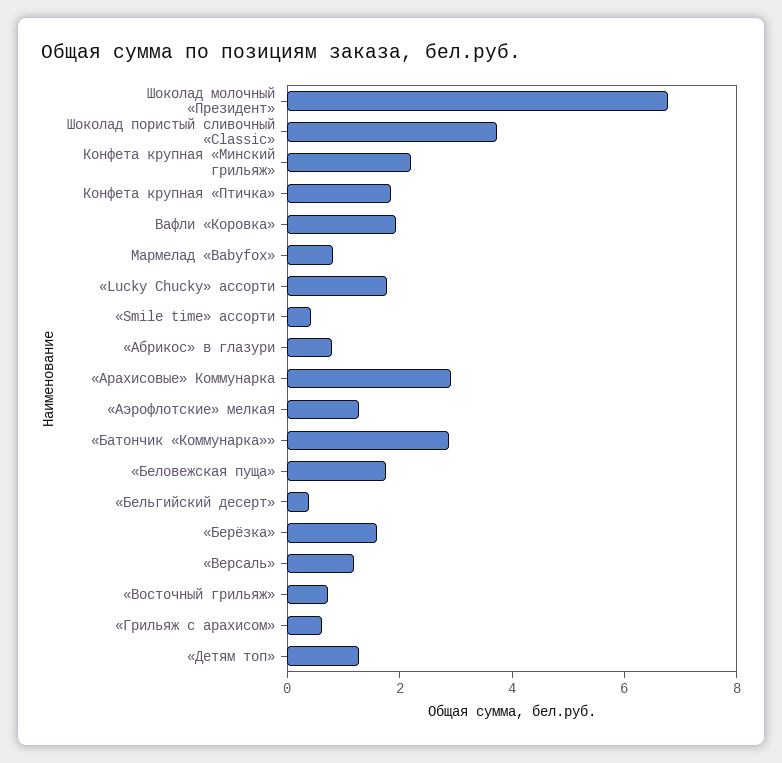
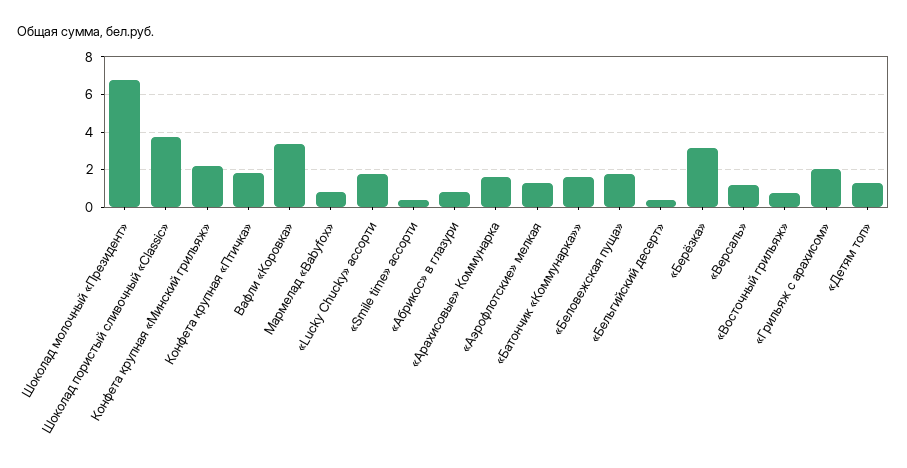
  {
    "Шоколад молочный «Президент»": 7,
    "Шоколад пористый сливочный «Classic»": 3.5,
    "Конфета крупная «Минский грильяж»": 2,
    "Конфета крупная «Птичка»": 2,
-   "Вафли «Коровка»": 2,
+   "Вафли «Коровка»": 3.5,
    "Мармелад «Babyfox»": 1,
    "«Lucky Chucky» ассорти": 2,
    "«Smile time» ассорти": 0.5,
    "«Абрикос» в глазури": 1,
-   "«Арахисовые» Коммунарка": 3,
+   "«Арахисовые» Коммунарка": 1.5,
    "«Аэрофлотские» мелкая": 1.5,
-   "«Батончик «Коммунарка»»": 3,
+   "«Батончик «Коммунарка»»": 1.5,
    "«Беловежская пуща»": 2,
    "«Бельгийский десерт»": 0.5,
-   "«Берёзка»": 1.5,
+   "«Берёзка»": 3,
    "«Версаль»": 1,
    "«Восточный грильяж»": 0.5,
-   "«Грильяж с арахисом»": 0.5,
+   "«Грильяж с арахисом»": 2,
    "«Детям топ»": 1.5
  }

